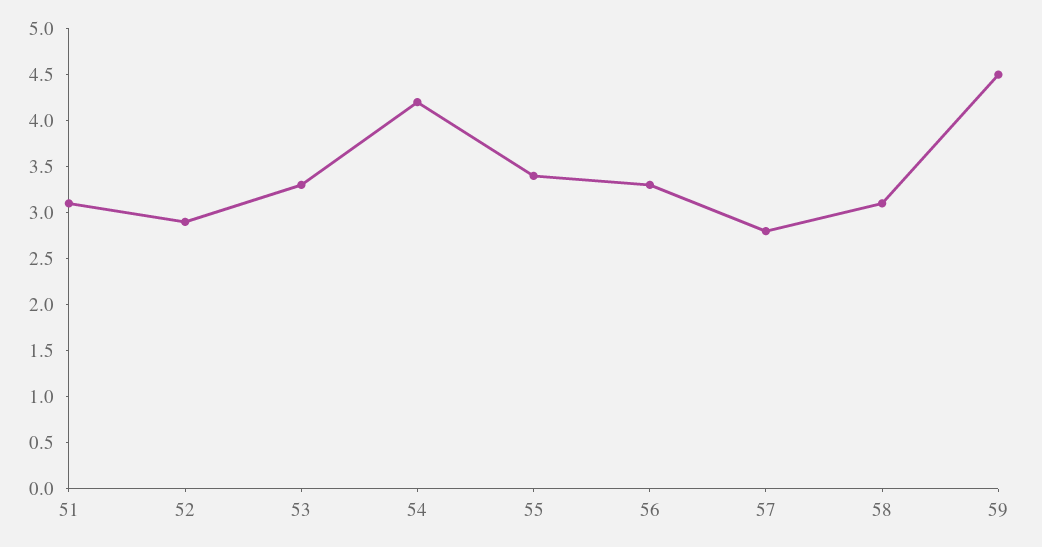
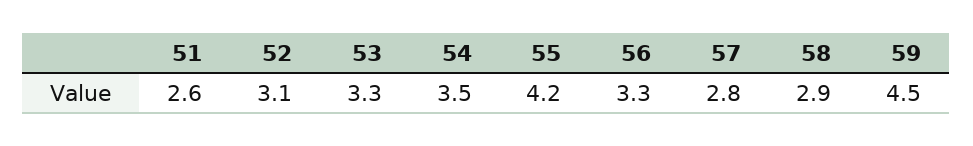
  {
-   "51": 3.1,
+   "51": 2.6,
-   "52": 2.9,
+   "52": 3.1,
    "53": 3.3,
-   "54": 4.2,
+   "54": 3.5,
-   "55": 3.4,
+   "55": 4.2,
    "56": 3.3,
    "57": 2.8,
-   "58": 3.1,
+   "58": 2.9,
    "59": 4.5
  }

